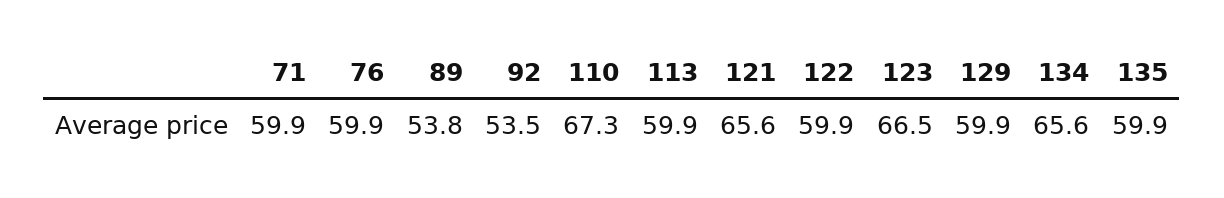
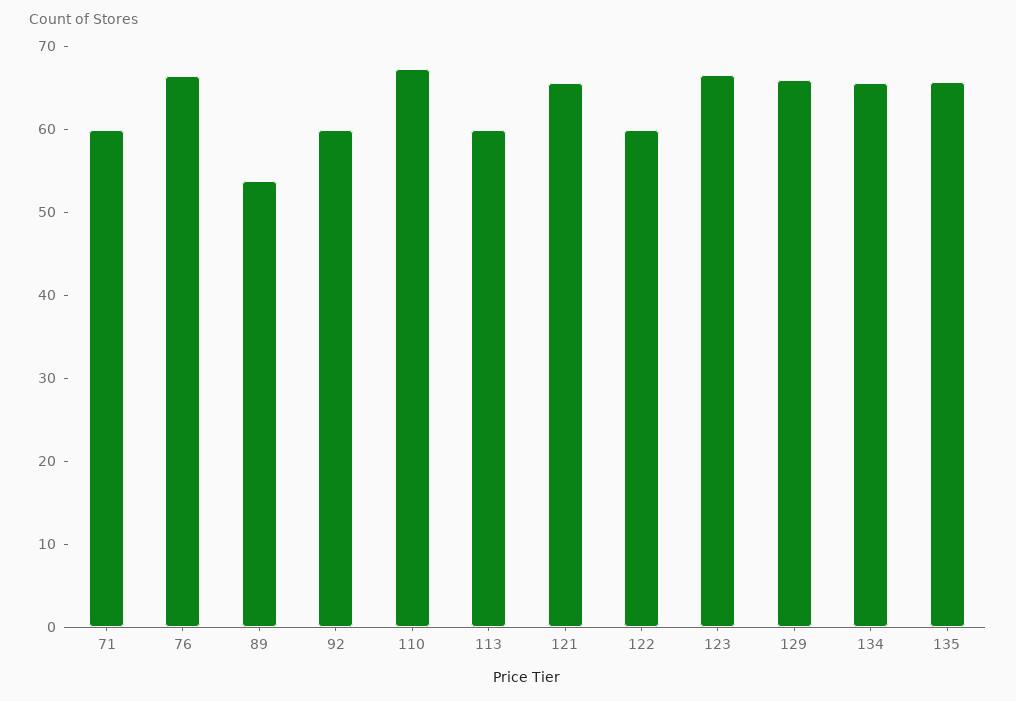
  {
    "71": 59.9,
-   "76": 59.9,
+   "76": 66,
    "89": 53.8,
-   "92": 53.5,
+   "92": 60,
    "110": 67.3,
    "113": 59.9,
    "121": 65.6,
    "122": 59.9,
    "123": 66.5,
-   "129": 59.9,
+   "129": 66,
    "134": 65.6,
-   "135": 59.9
+   "135": 66
  }

